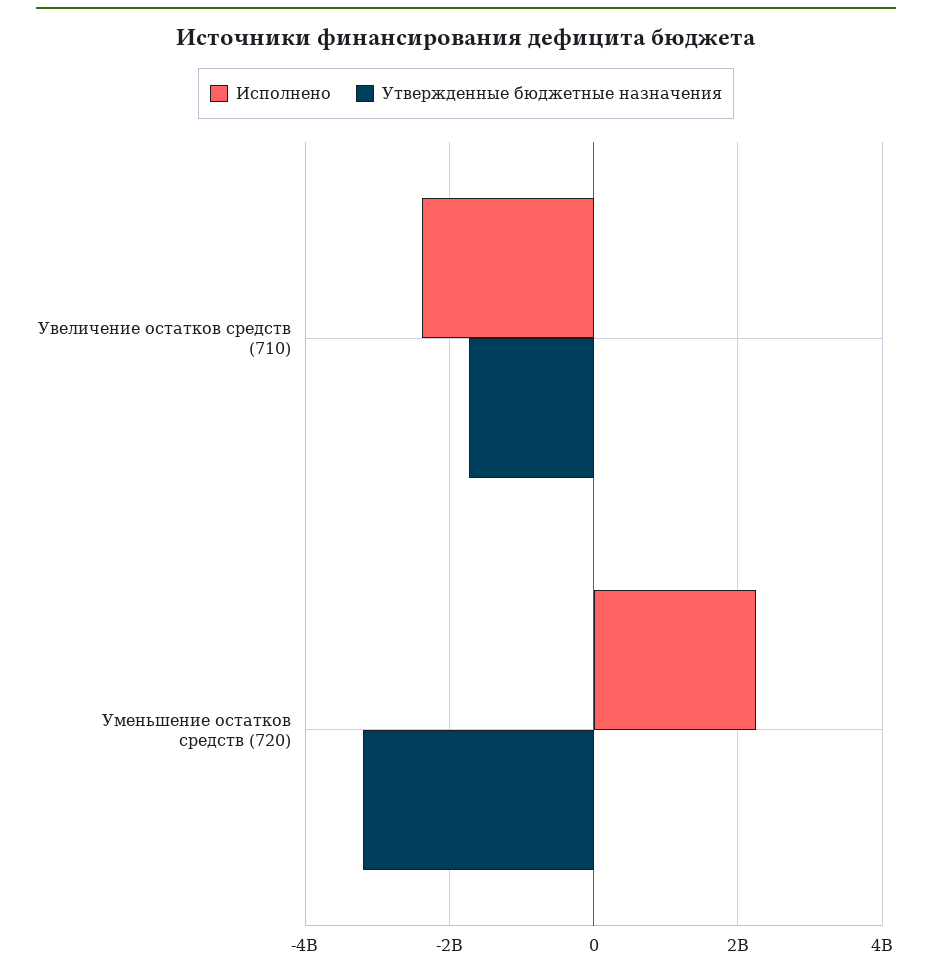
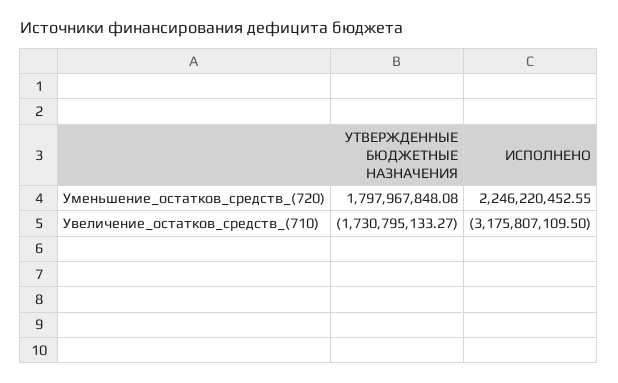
  {
    "Исполнено": {
-     "Увеличение остатков средств (710)": -2400000000,
+     "Увеличение остатков средств (710)": -3175807109.5,
      "Уменьшение остатков средств (720)": 2246220452.55
    },
    "Утвержденные бюджетные назначения": {
      "Увеличение остатков средств (710)": -1730795133.27,
-     "Уменьшение остатков средств (720)": -3200000000
+     "Уменьшение остатков средств (720)": 1797967848.08
    }
  }

